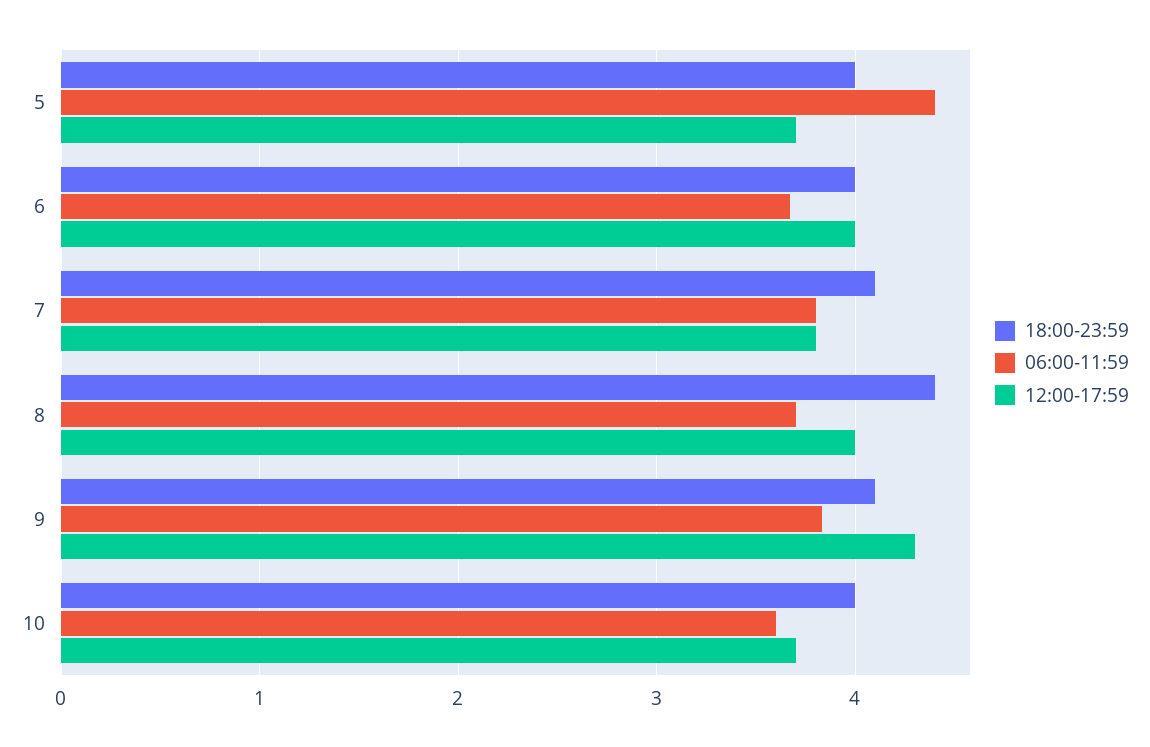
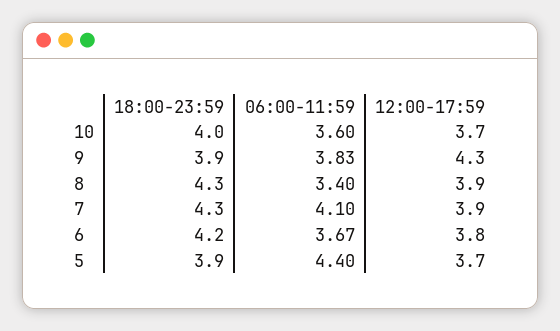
  {
    "18:00-23:59": {
-     "5": 4,
+     "5": 3.9,
-     "6": 4,
+     "6": 4.2,
-     "7": 4.1,
+     "7": 4.3,
-     "8": 4.4,
+     "8": 4.3,
-     "9": 4.1,
+     "9": 3.9,
      "10": 4
    },
    "06:00-11:59": {
      "5": 4.4,
      "6": 3.67,
-     "7": 3.8,
+     "7": 4.1,
-     "8": 3.7,
+     "8": 3.4,
      "9": 3.83,
      "10": 3.6
    },
    "12:00-17:59": {
      "5": 3.7,
-     "6": 4,
+     "6": 3.8,
-     "7": 3.8,
+     "7": 3.9,
-     "8": 4,
+     "8": 3.9,
      "9": 4.3,
      "10": 3.7
    }
  }

